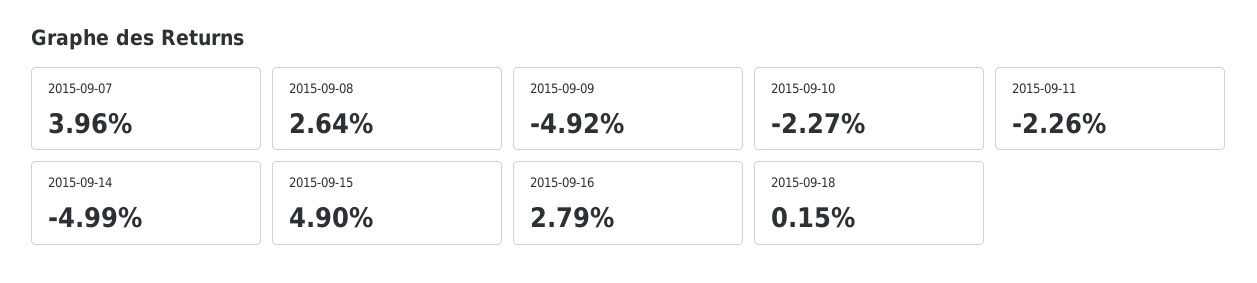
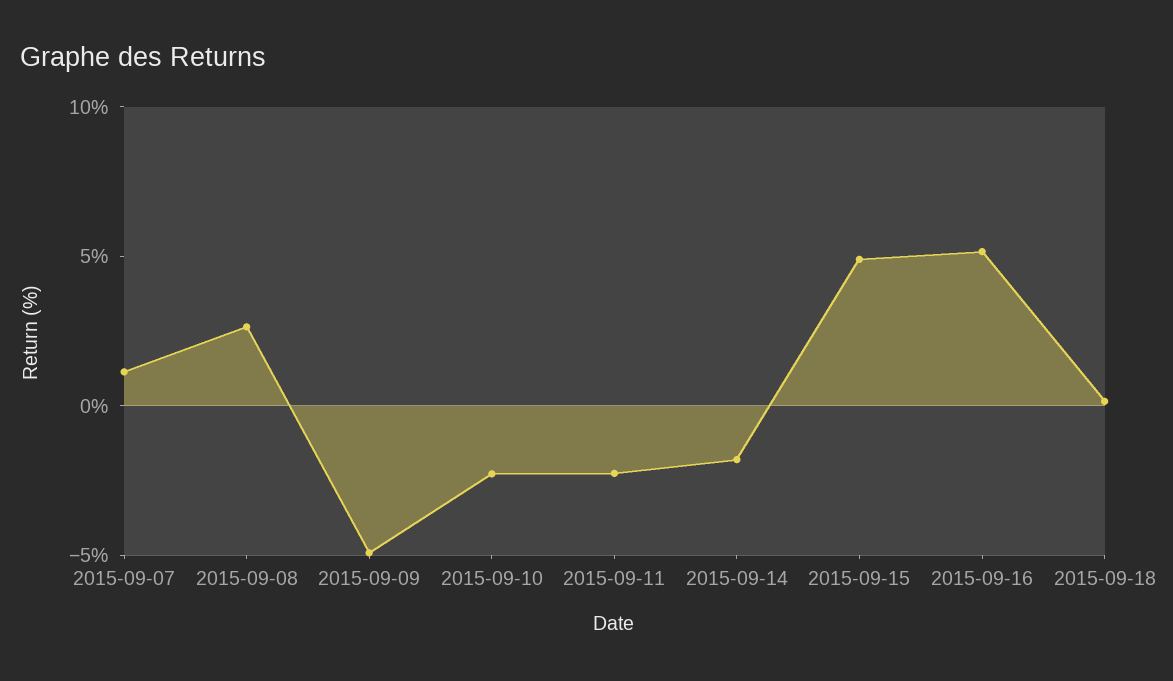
  {
-   "2015-09-07": 3.96,
+   "2015-09-07": 1,
    "2015-09-08": 2.64,
    "2015-09-09": -4.92,
    "2015-09-10": -2.27,
    "2015-09-11": -2.26,
-   "2015-09-14": -4.99,
+   "2015-09-14": -2,
    "2015-09-15": 4.9,
-   "2015-09-16": 2.79,
+   "2015-09-16": 5,
    "2015-09-18": 0.15
  }

